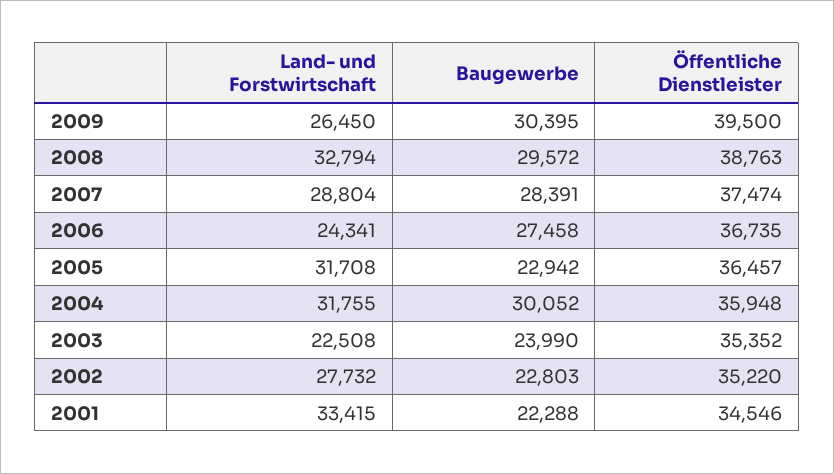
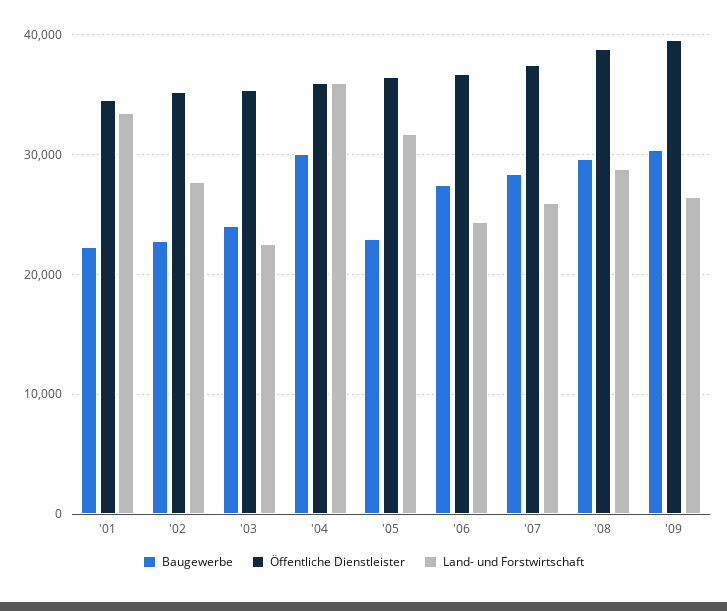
  {
    "Land- und Forstwirtschaft": {
      "2009": 26450,
-     "2008": 32794,
+     "2008": 29000,
-     "2007": 28804,
+     "2007": 26000,
      "2006": 24341,
      "2005": 31708,
-     "2004": 31755,
+     "2004": 36000,
      "2003": 22508,
      "2002": 27732,
      "2001": 33415
    },
    "Baugewerbe": {
      "2009": 30395,
      "2008": 29572,
      "2007": 28391,
      "2006": 27458,
      "2005": 22942,
      "2004": 30052,
      "2003": 23990,
      "2002": 22803,
      "2001": 22288
    },
    "Öffentliche Dienstleister": {
      "2009": 39500,
      "2008": 38763,
      "2007": 37474,
      "2006": 36735,
      "2005": 36457,
      "2004": 35948,
      "2003": 35352,
      "2002": 35220,
      "2001": 34546
    }
  }

